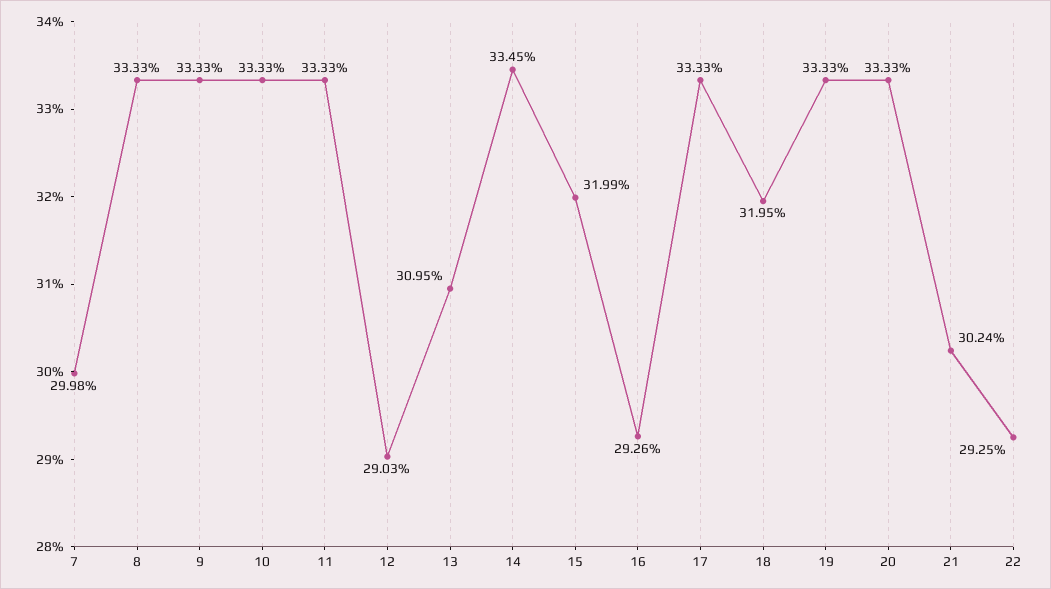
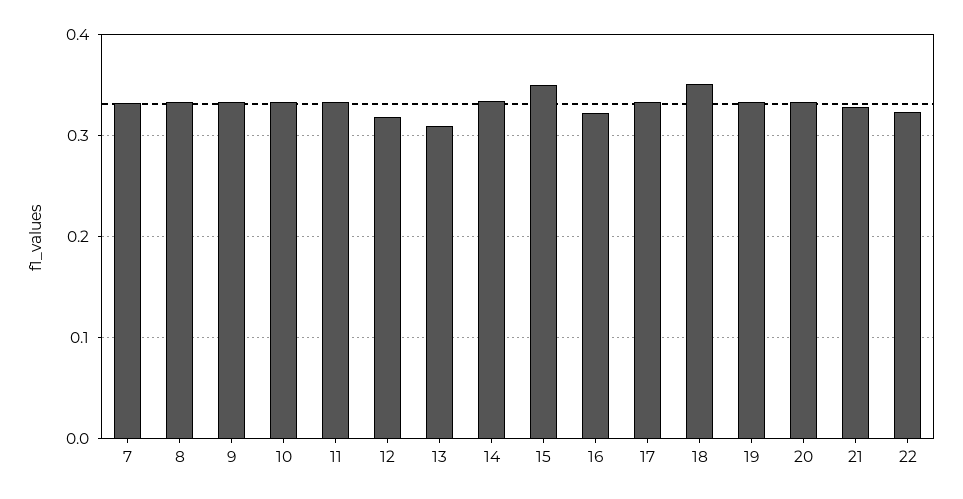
  {
-   "7": 0.2998,
+   "7": 0.33,
    "8": 0.3333,
    "9": 0.3333,
    "10": 0.3333,
    "11": 0.3333,
-   "12": 0.2903,
+   "12": 0.32,
    "13": 0.3095,
    "14": 0.3345,
-   "15": 0.3199,
+   "15": 0.35,
-   "16": 0.2926,
+   "16": 0.32,
    "17": 0.3333,
-   "18": 0.3195,
+   "18": 0.35,
    "19": 0.3333,
    "20": 0.3333,
-   "21": 0.3024,
+   "21": 0.33,
-   "22": 0.2925
+   "22": 0.32
  }

